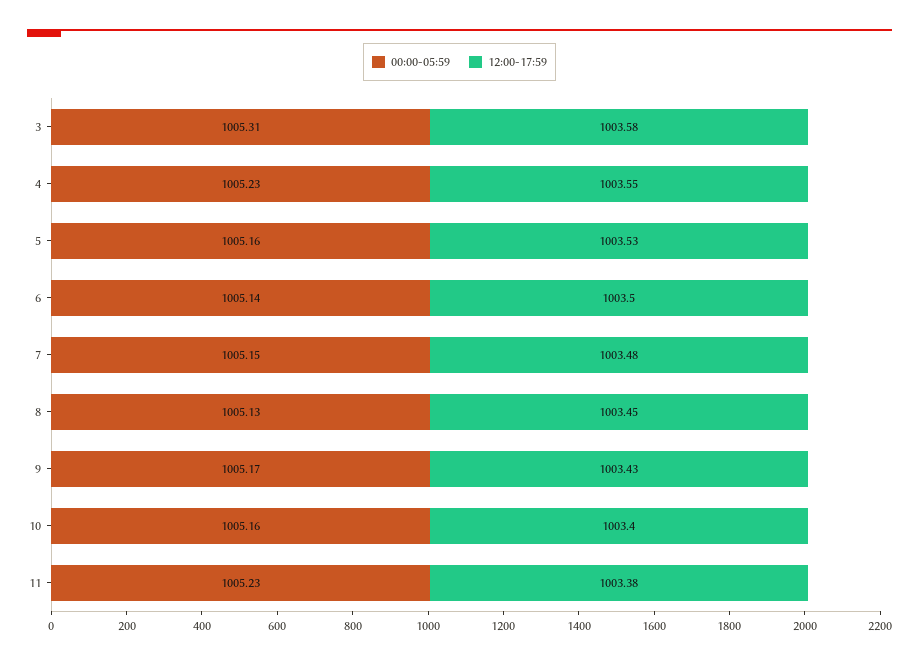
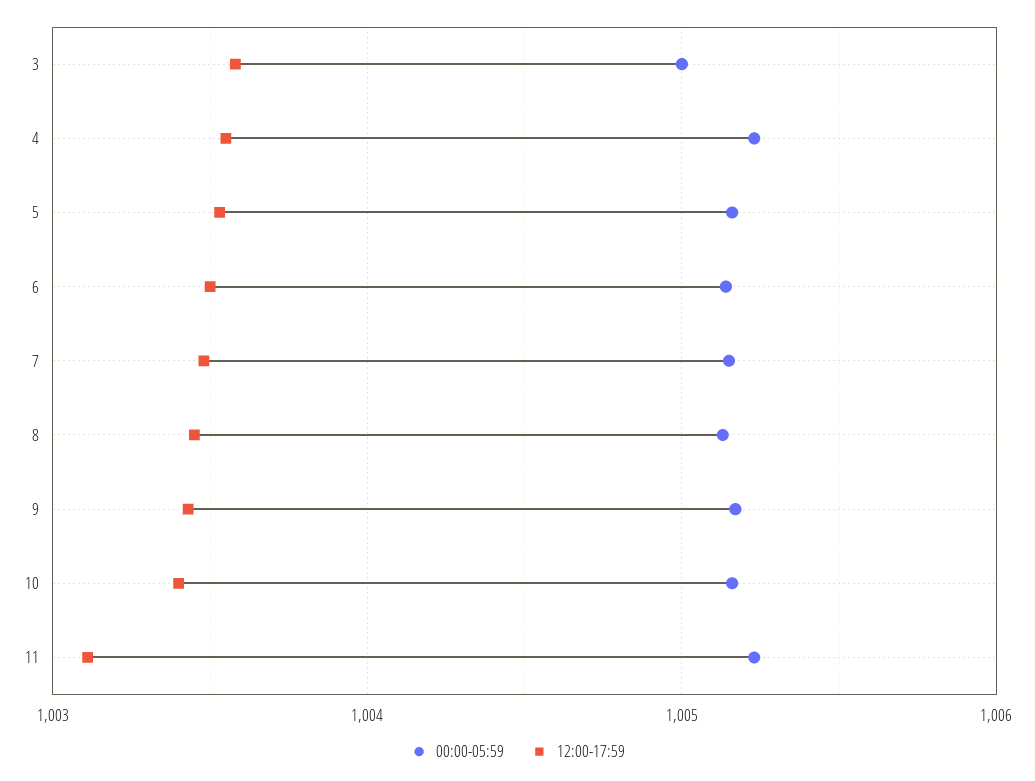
  {
    "00:00-05:59": {
-     "3": 1005.31,
+     "3": 1005,
      "4": 1005.23,
      "5": 1005.16,
      "6": 1005.14,
      "7": 1005.15,
      "8": 1005.13,
      "9": 1005.17,
      "10": 1005.16,
      "11": 1005.23
    },
    "12:00-17:59": {
      "3": 1003.58,
      "4": 1003.55,
      "5": 1003.53,
      "6": 1003.5,
      "7": 1003.48,
      "8": 1003.45,
      "9": 1003.43,
      "10": 1003.4,
-     "11": 1003.38
+     "11": 1003.1
    }
  }

